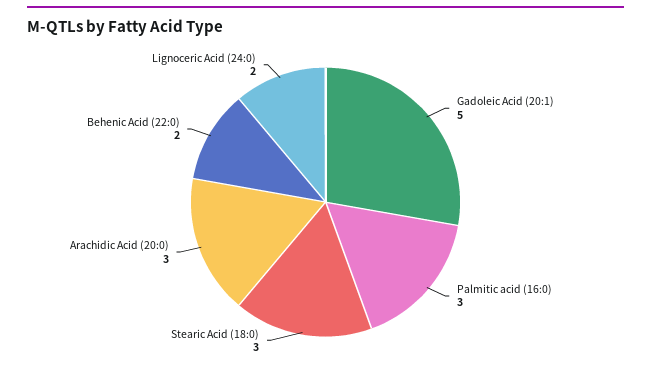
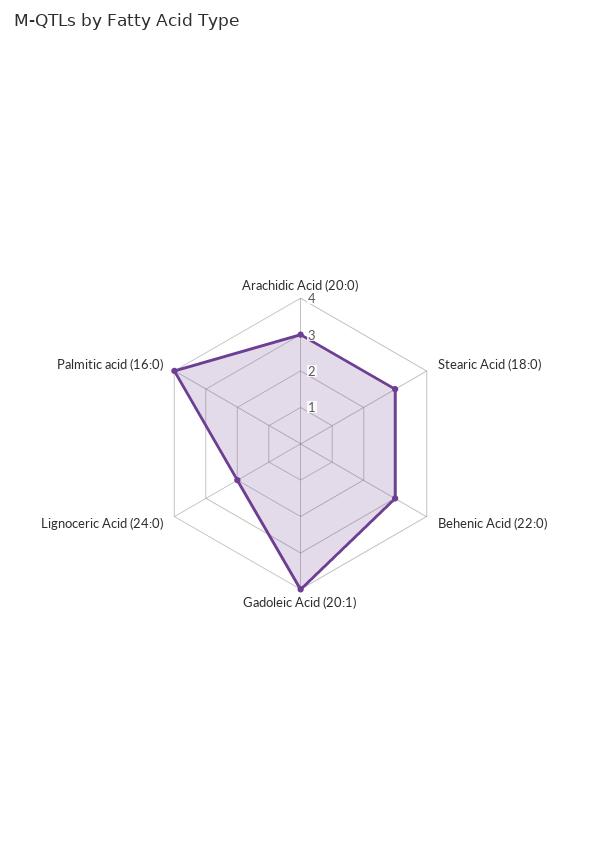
  {
-   "Gadoleic Acid (20:1)": 5,
+   "Gadoleic Acid (20:1)": 4,
-   "Palmitic acid (16:0)": 3,
+   "Palmitic acid (16:0)": 4,
    "Stearic Acid (18:0)": 3,
    "Arachidic Acid (20:0)": 3,
-   "Behenic Acid (22:0)": 2,
+   "Behenic Acid (22:0)": 3,
    "Lignoceric Acid (24:0)": 2
  }

